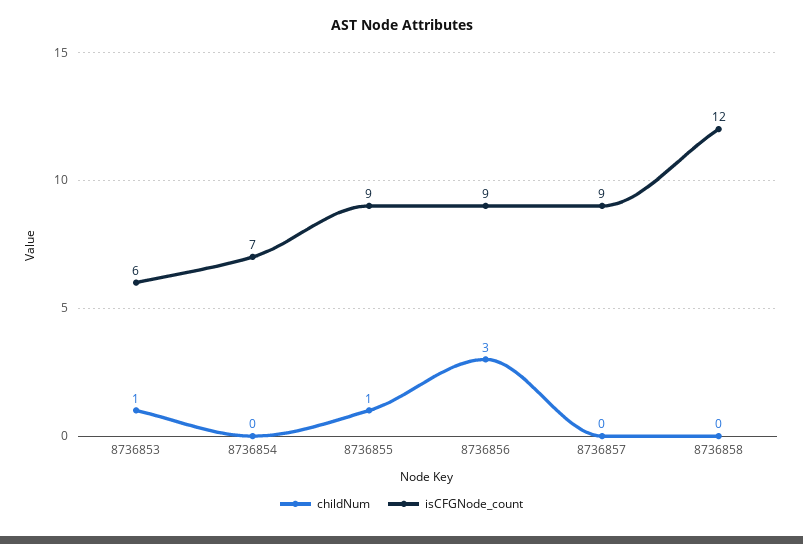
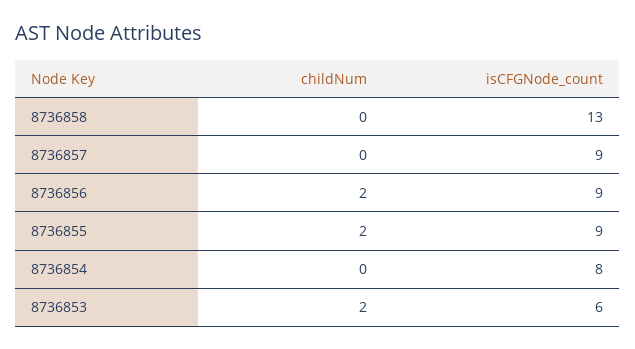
  {
    "childNum": {
-     "8736853": 1,
+     "8736853": 2,
      "8736854": 0,
-     "8736855": 1,
+     "8736855": 2,
-     "8736856": 3,
+     "8736856": 2,
      "8736857": 0,
      "8736858": 0
    },
    "isCFGNode_count": {
      "8736853": 6,
-     "8736854": 7,
+     "8736854": 8,
      "8736855": 9,
      "8736856": 9,
      "8736857": 9,
-     "8736858": 12
+     "8736858": 13
    }
  }

